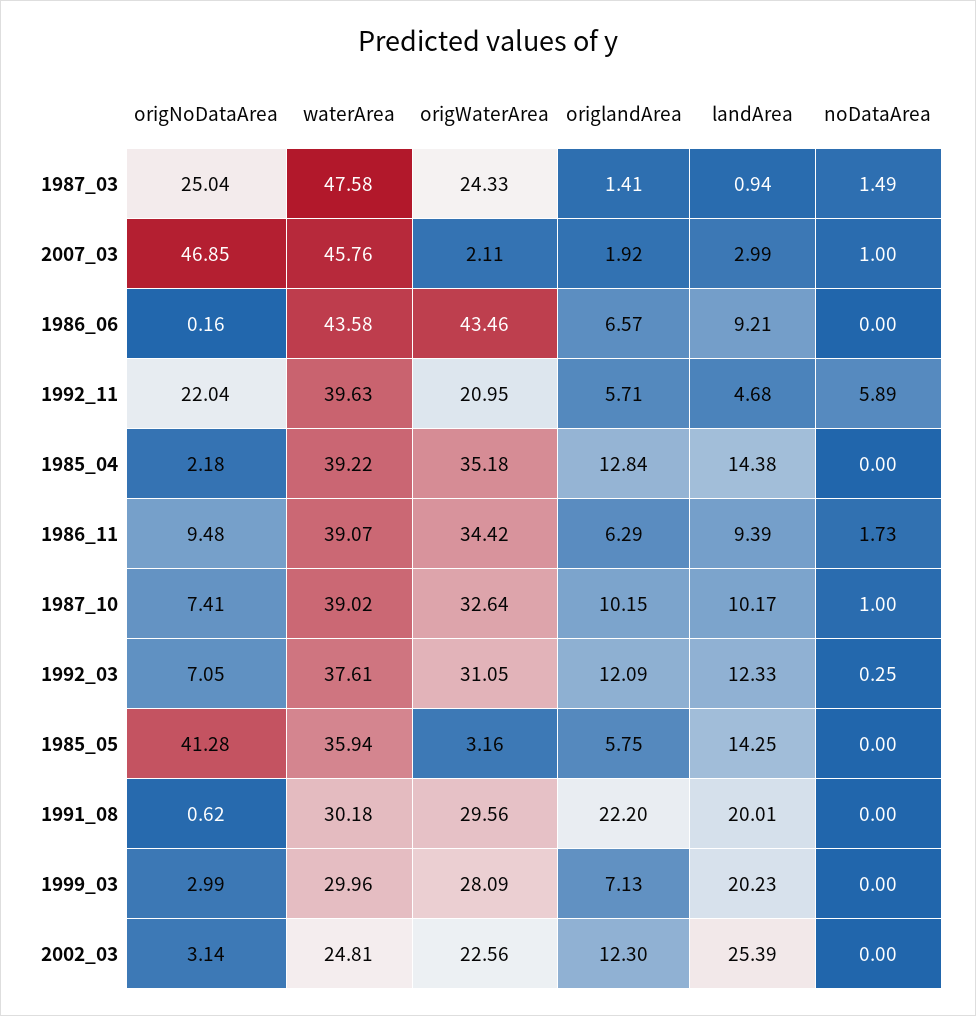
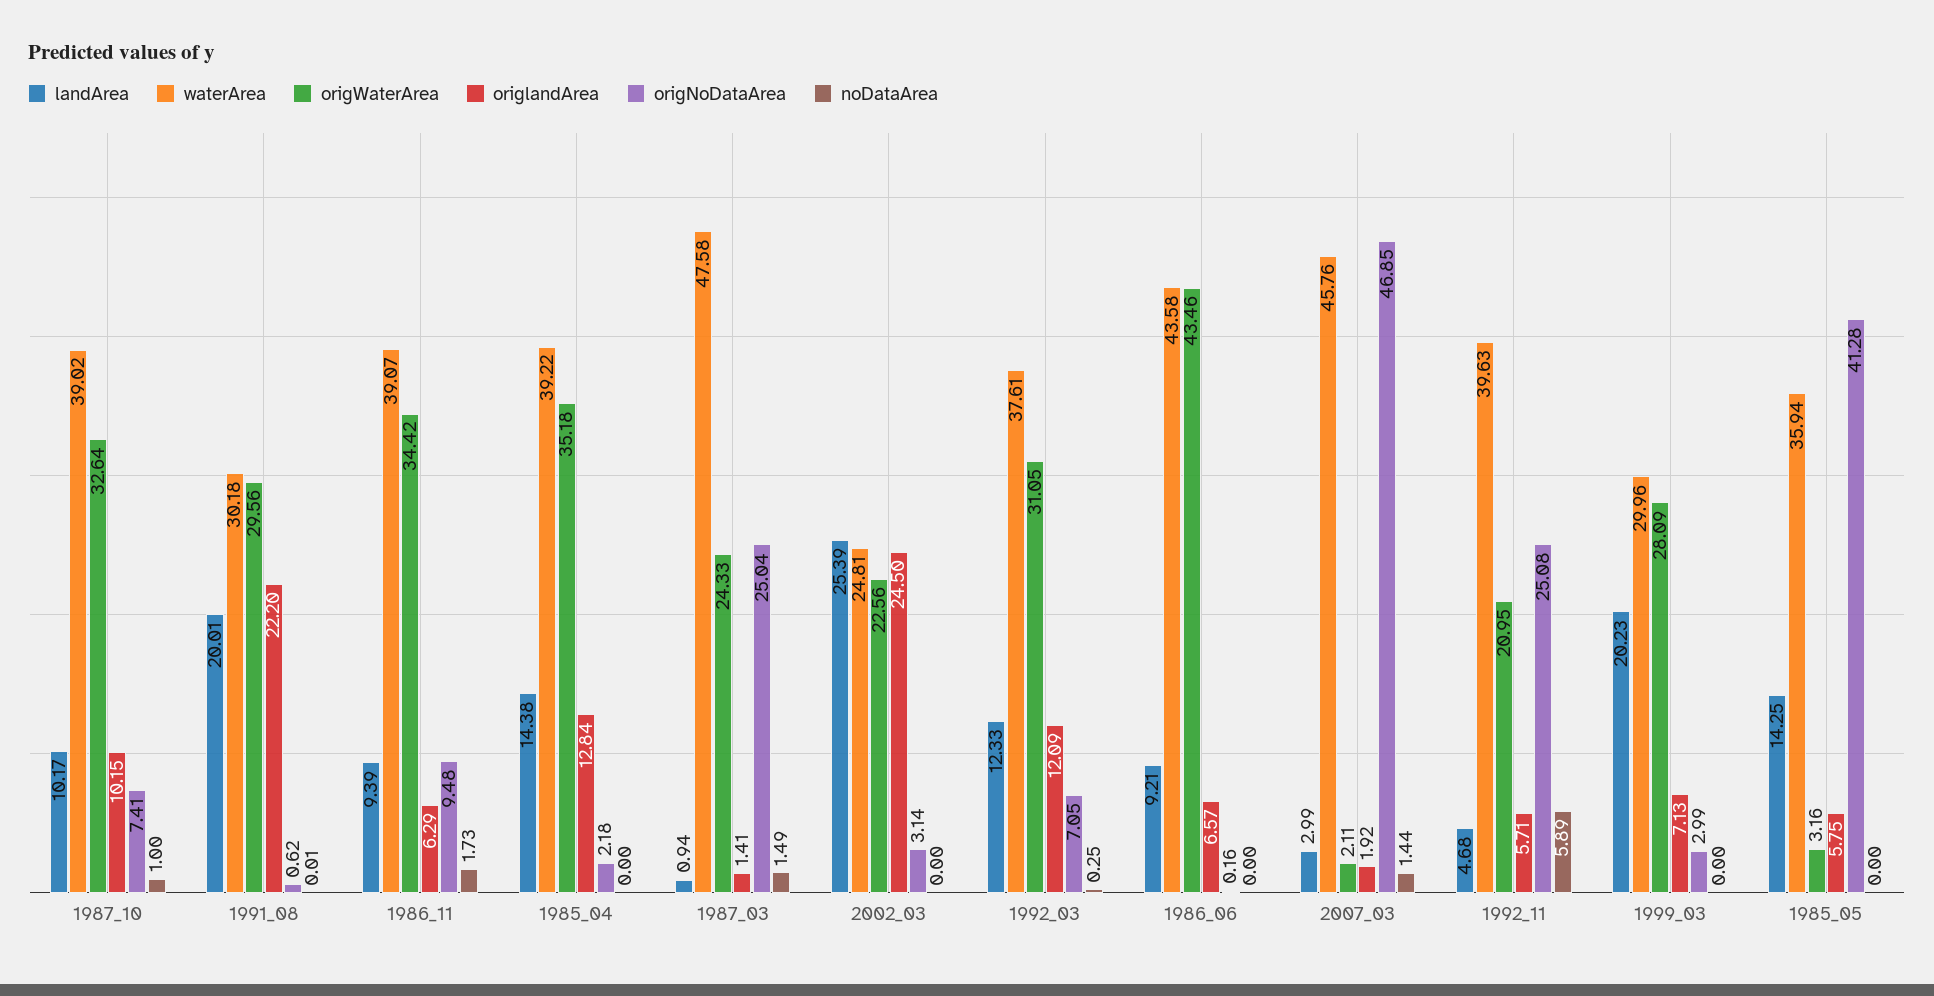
  {
    "origNoDataArea": {
      "1987_03": 25.04,
      "2007_03": 46.85,
      "1986_06": 0.16,
-     "1992_11": 22.04,
+     "1992_11": 25.08,
      "1985_04": 2.18,
      "1986_11": 9.48,
      "1987_10": 7.41,
      "1992_03": 7.05,
      "1985_05": 41.28,
      "1991_08": 0.62,
      "1999_03": 2.99,
      "2002_03": 3.14
    },
    "waterArea": {
      "1987_03": 47.58,
      "2007_03": 45.76,
      "1986_06": 43.58,
      "1992_11": 39.63,
      "1985_04": 39.22,
      "1986_11": 39.07,
      "1987_10": 39.02,
      "1992_03": 37.61,
      "1985_05": 35.94,
      "1991_08": 30.18,
      "1999_03": 29.96,
      "2002_03": 24.81
    },
    "origWaterArea": {
      "1987_03": 24.33,
      "2007_03": 2.11,
      "1986_06": 43.46,
      "1992_11": 20.95,
      "1985_04": 35.18,
      "1986_11": 34.42,
      "1987_10": 32.64,
      "1992_03": 31.05,
      "1985_05": 3.16,
      "1991_08": 29.56,
      "1999_03": 28.09,
      "2002_03": 22.56
    },
    "origlandArea": {
      "1987_03": 1.41,
      "2007_03": 1.92,
      "1986_06": 6.57,
      "1992_11": 5.71,
      "1985_04": 12.84,
      "1986_11": 6.29,
      "1987_10": 10.15,
      "1992_03": 12.09,
      "1985_05": 5.75,
      "1991_08": 22.2,
      "1999_03": 7.13,
-     "2002_03": 12.3
+     "2002_03": 24.5
    },
    "landArea": {
      "1987_03": 0.94,
      "2007_03": 2.99,
      "1986_06": 9.21,
      "1992_11": 4.68,
      "1985_04": 14.38,
      "1986_11": 9.39,
      "1987_10": 10.17,
      "1992_03": 12.33,
      "1985_05": 14.25,
      "1991_08": 20.01,
      "1999_03": 20.23,
      "2002_03": 25.39
    },
    "noDataArea": {
      "1987_03": 1.49,
-     "2007_03": 1,
+     "2007_03": 1.44,
      "1986_06": 0,
      "1992_11": 5.89,
      "1985_04": 0,
      "1986_11": 1.73,
      "1987_10": 1,
      "1992_03": 0.25,
      "1985_05": 0,
-     "1991_08": 0,
+     "1991_08": 0.01,
      "1999_03": 0,
      "2002_03": 0
    }
  }

